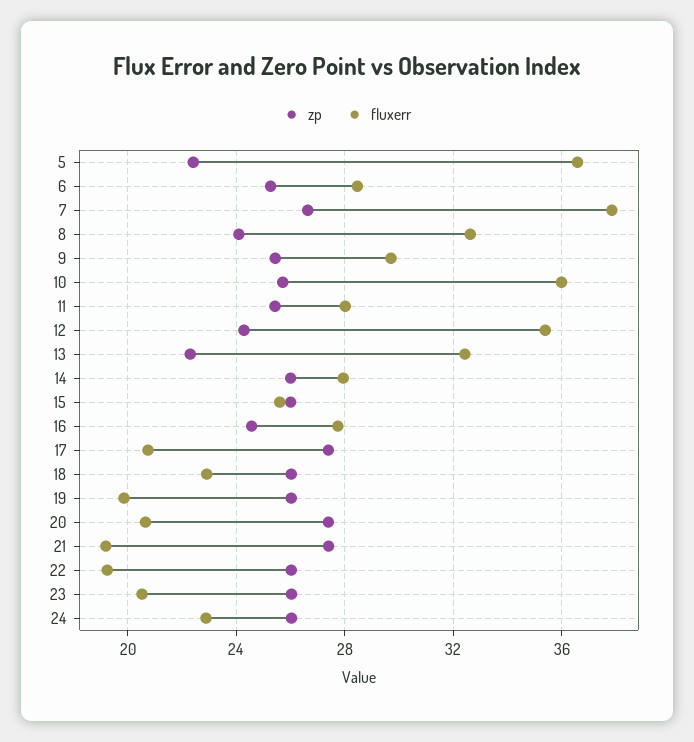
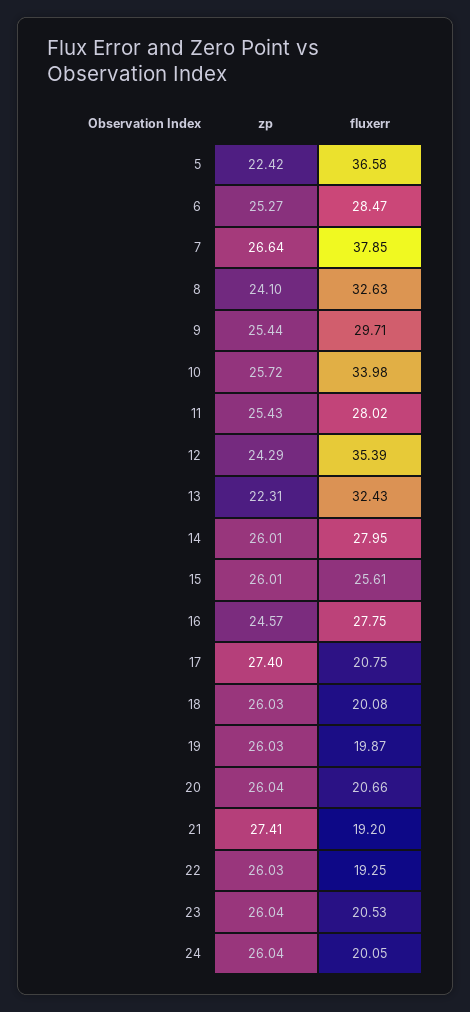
  {
    "zp": {
      "5": 22.42,
      "6": 25.27,
      "7": 26.64,
      "8": 24.1,
      "9": 25.44,
      "10": 25.72,
      "11": 25.43,
      "12": 24.29,
      "13": 22.31,
      "14": 26.01,
      "15": 26.01,
      "16": 24.57,
      "17": 27.4,
      "18": 26.03,
      "19": 26.03,
-     "20": 27.5,
+     "20": 26.04,
      "21": 27.41,
      "22": 26.03,
      "23": 26.04,
      "24": 26.04
    },
    "fluxerr": {
      "5": 36.58,
      "6": 28.47,
      "7": 37.85,
      "8": 32.63,
      "9": 29.71,
-     "10": 36,
+     "10": 33.98,
      "11": 28.02,
      "12": 35.39,
      "13": 32.43,
      "14": 27.95,
      "15": 25.61,
      "16": 27.75,
      "17": 20.75,
-     "18": 23,
+     "18": 20.08,
      "19": 19.87,
      "20": 20.66,
      "21": 19.2,
      "22": 19.25,
      "23": 20.53,
-     "24": 23
+     "24": 20.05
    }
  }

